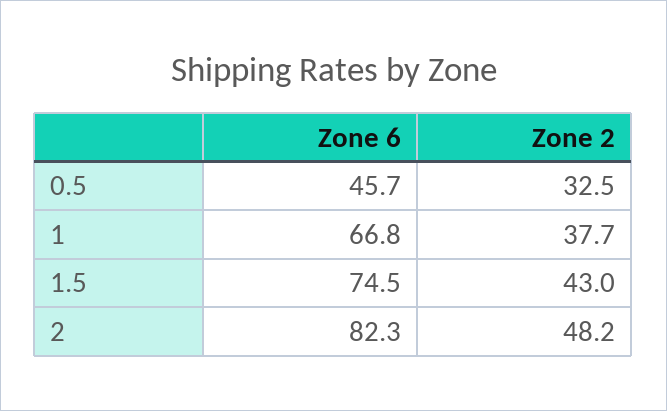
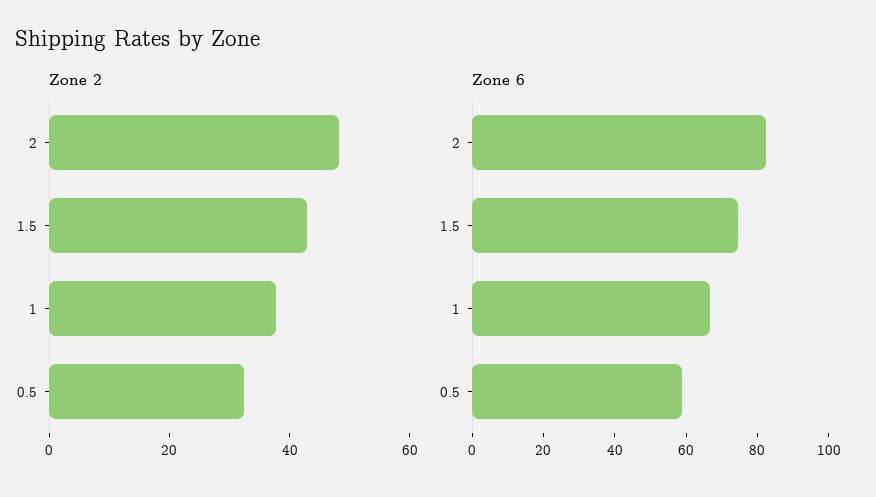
  {
    "Zone 6": {
-     "0.5": 45.7,
+     "0.5": 60,
      "1": 66.8,
      "1.5": 74.5,
      "2": 82.3
    },
    "Zone 2": {
      "0.5": 32.5,
      "1": 37.7,
      "1.5": 43,
      "2": 48.2
    }
  }

